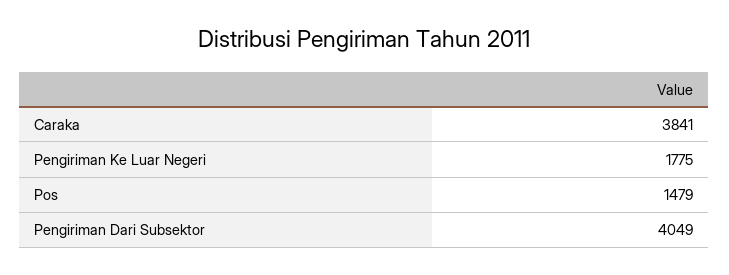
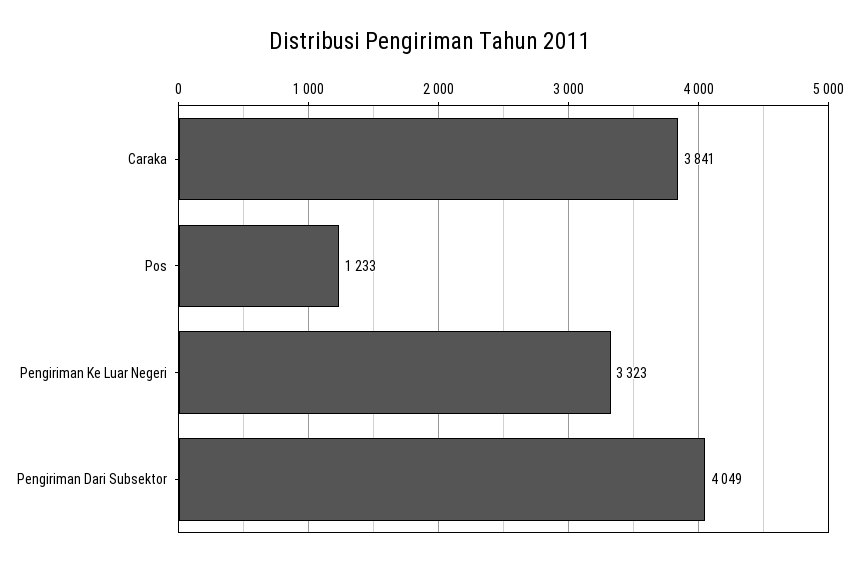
  {
    "Caraka": 3841,
-   "Pengiriman Ke Luar Negeri": 1775,
+   "Pengiriman Ke Luar Negeri": 3323,
-   "Pos": 1479,
+   "Pos": 1233,
    "Pengiriman Dari Subsektor": 4049
  }

